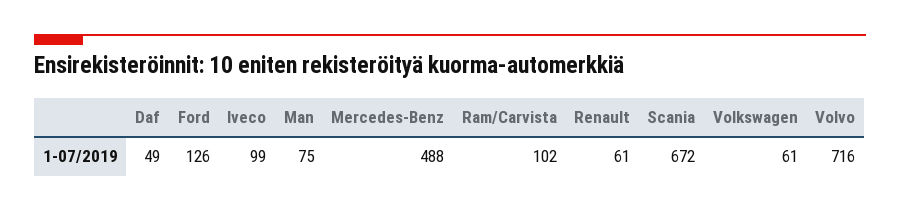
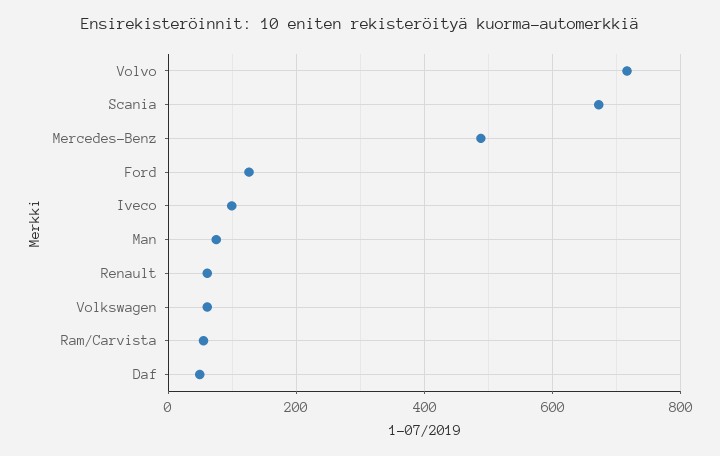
  {
    "Daf": 49,
    "Ford": 126,
    "Iveco": 99,
    "Man": 75,
    "Mercedes-Benz": 488,
-   "Ram/Carvista": 102,
+   "Ram/Carvista": 60,
    "Renault": 61,
    "Scania": 672,
    "Volkswagen": 61,
    "Volvo": 716
  }

